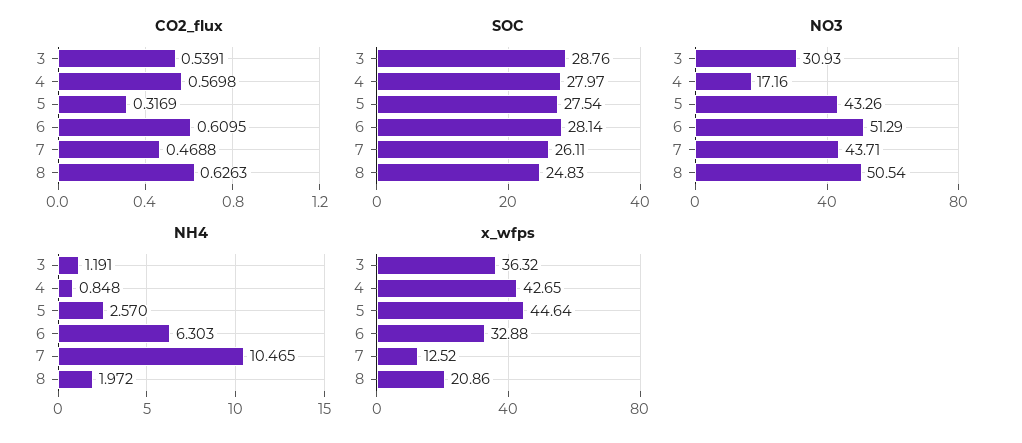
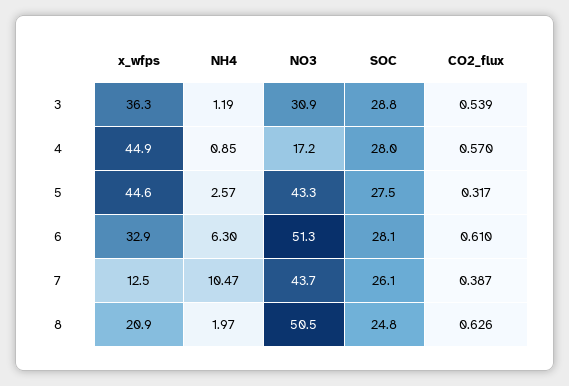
  {
    "CO2_flux": {
      "3": 0.5391,
      "4": 0.5698,
      "5": 0.3169,
      "6": 0.6095,
-     "7": 0.4688,
+     "7": 0.387,
      "8": 0.6263
    },
    "SOC": {
      "3": 28.76,
      "4": 27.97,
      "5": 27.54,
      "6": 28.14,
      "7": 26.11,
      "8": 24.83
    },
    "NO3": {
      "3": 30.93,
      "4": 17.16,
      "5": 43.26,
      "6": 51.29,
      "7": 43.71,
      "8": 50.54
    },
    "NH4": {
      "3": 1.191,
      "4": 0.848,
      "5": 2.57,
      "6": 6.303,
      "7": 10.465,
      "8": 1.972
    },
    "x_wfps": {
      "3": 36.32,
-     "4": 42.65,
+     "4": 44.9,
      "5": 44.64,
      "6": 32.88,
      "7": 12.52,
      "8": 20.86
    }
  }

